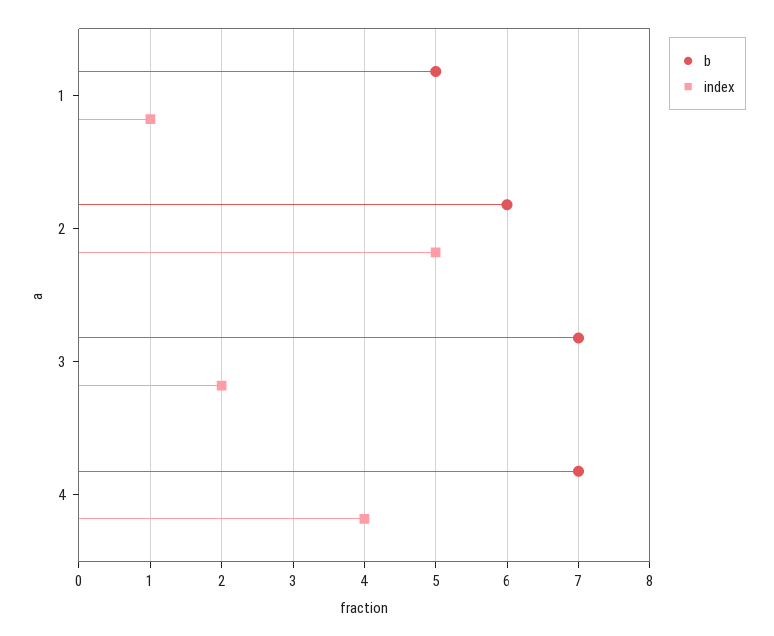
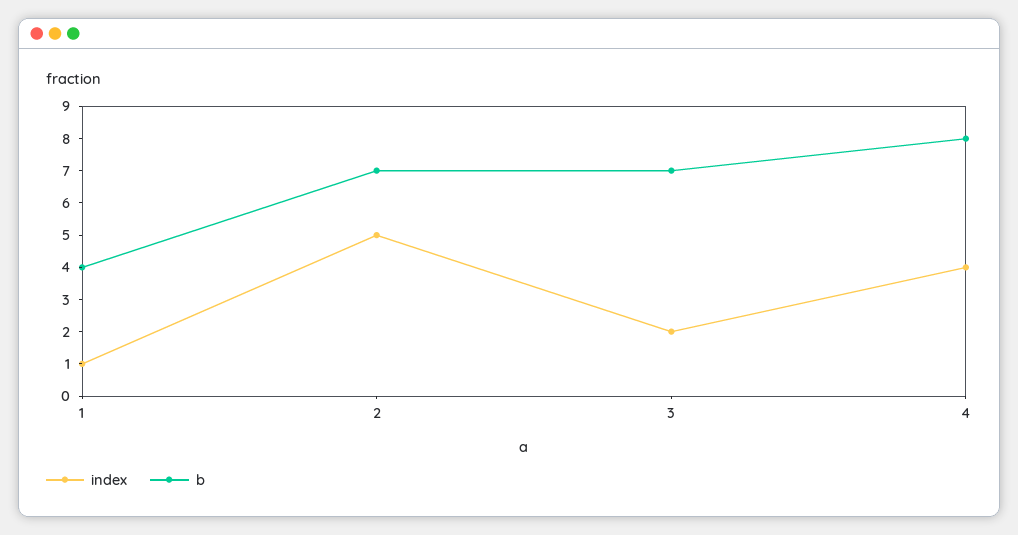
  {
    "b": {
-     "1": 5,
+     "1": 4,
-     "2": 6,
+     "2": 7,
      "3": 7,
-     "4": 7
+     "4": 8
    },
    "index": {
      "1": 1,
      "2": 5,
      "3": 2,
      "4": 4
    }
  }

